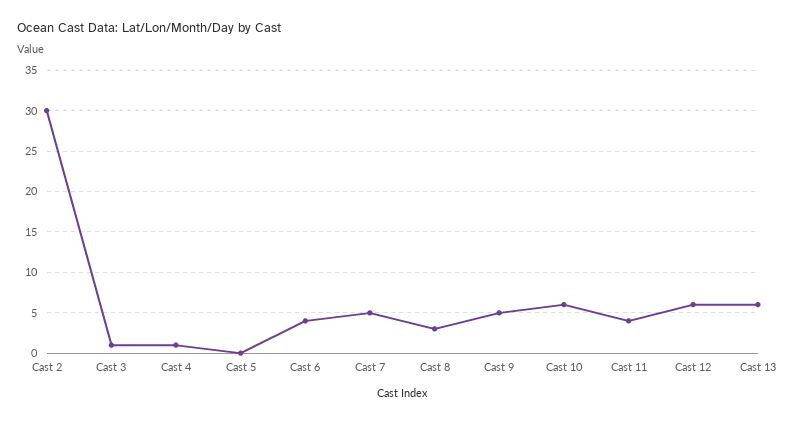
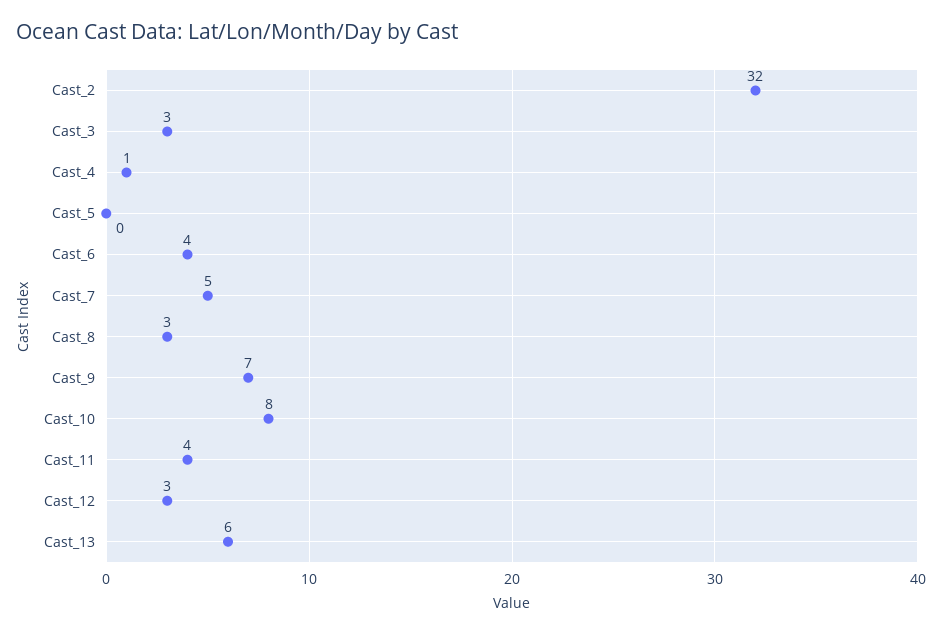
  {
-   "Cast 2": 30,
+   "Cast 2": 32,
-   "Cast 3": 1,
+   "Cast 3": 3,
    "Cast 4": 1,
    "Cast 5": 0,
    "Cast 6": 4,
    "Cast 7": 5,
    "Cast 8": 3,
-   "Cast 9": 5,
+   "Cast 9": 7,
-   "Cast 10": 6,
+   "Cast 10": 8,
    "Cast 11": 4,
-   "Cast 12": 6,
+   "Cast 12": 3,
    "Cast 13": 6
  }

